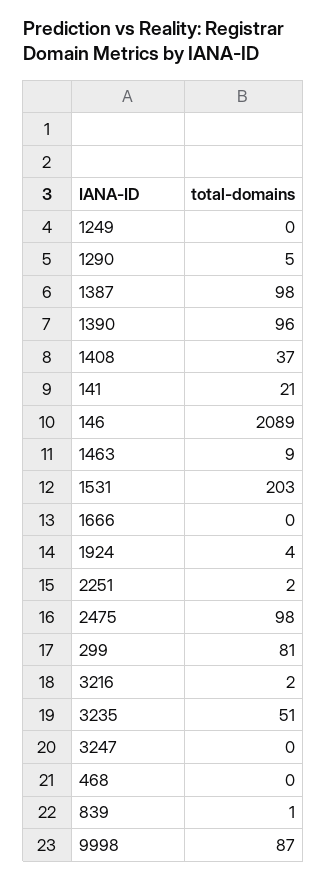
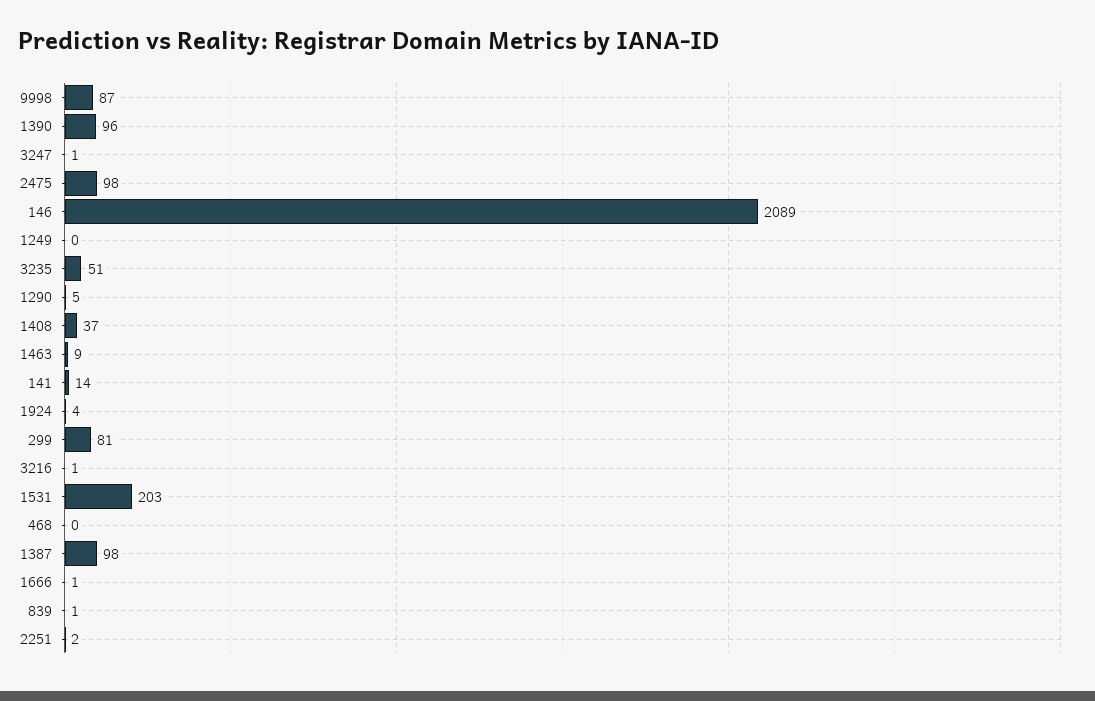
  {
    "1249": 0,
    "1290": 5,
    "1387": 98,
    "1390": 96,
    "1408": 37,
-   "141": 21,
+   "141": 14,
    "146": 2089,
    "1463": 9,
    "1531": 203,
-   "1666": 0,
+   "1666": 1,
    "1924": 4,
    "2251": 2,
    "2475": 98,
    "299": 81,
-   "3216": 2,
+   "3216": 1,
    "3235": 51,
-   "3247": 0,
+   "3247": 1,
    "468": 0,
    "839": 1,
    "9998": 87
  }

